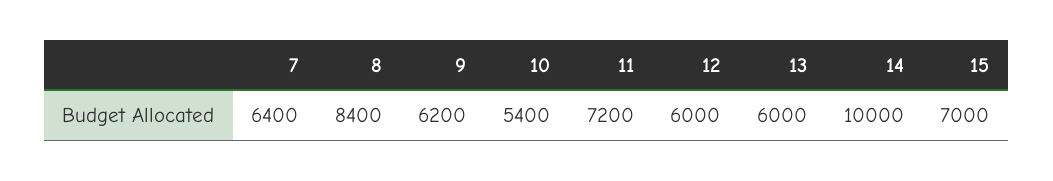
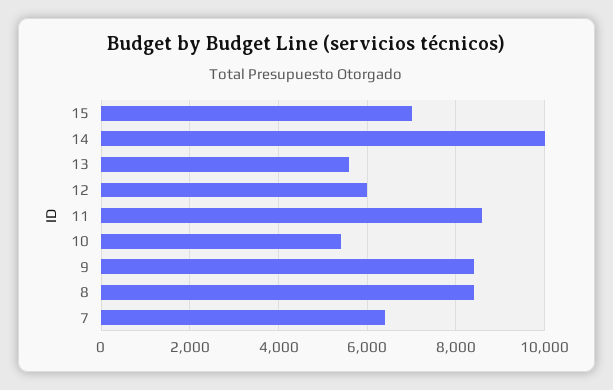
  {
    "7": 6400,
    "8": 8400,
-   "9": 6200,
+   "9": 8400,
    "10": 5400,
-   "11": 7200,
+   "11": 8600,
    "12": 6000,
-   "13": 6000,
+   "13": 5600,
    "14": 10000,
    "15": 7000
  }

